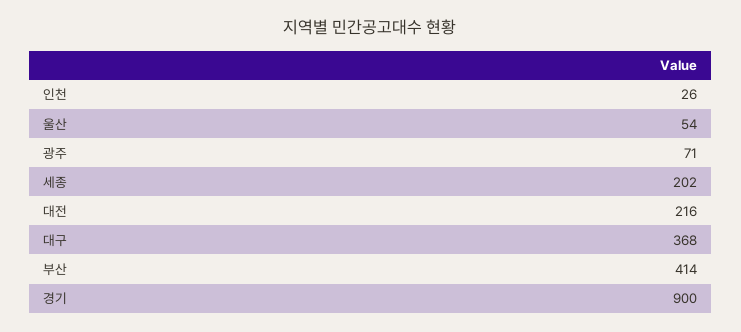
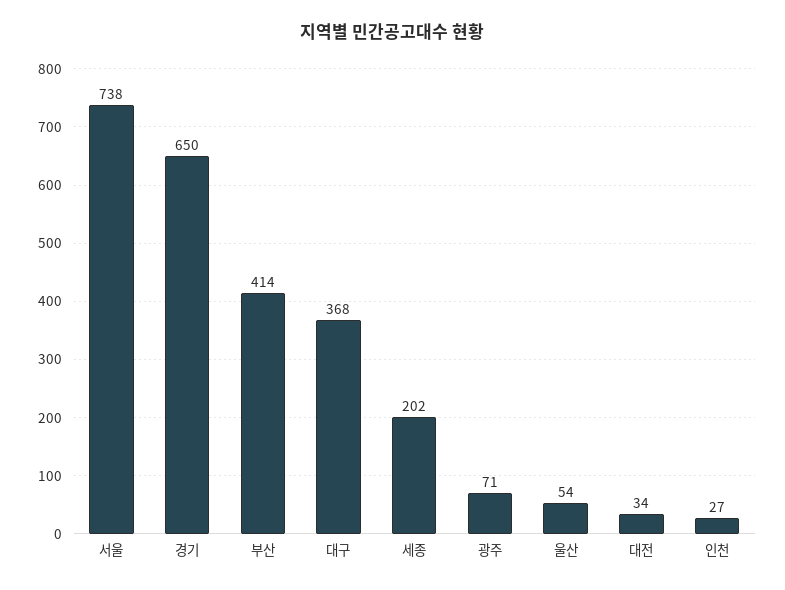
  {
-   "인천": 26,
+   "인천": 27,
    "울산": 54,
    "광주": 71,
    "세종": 202,
-   "대전": 216,
+   "대전": 34,
    "대구": 368,
    "부산": 414,
-   "경기": 900
+   "경기": 650,
+   "서울": 738
  }

